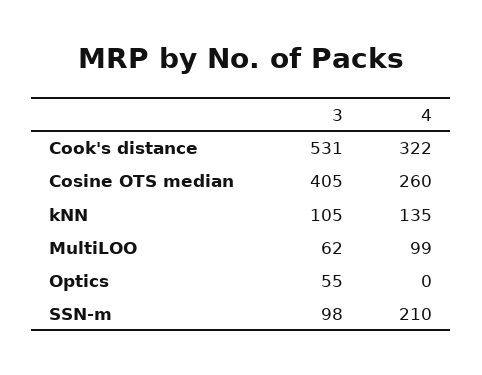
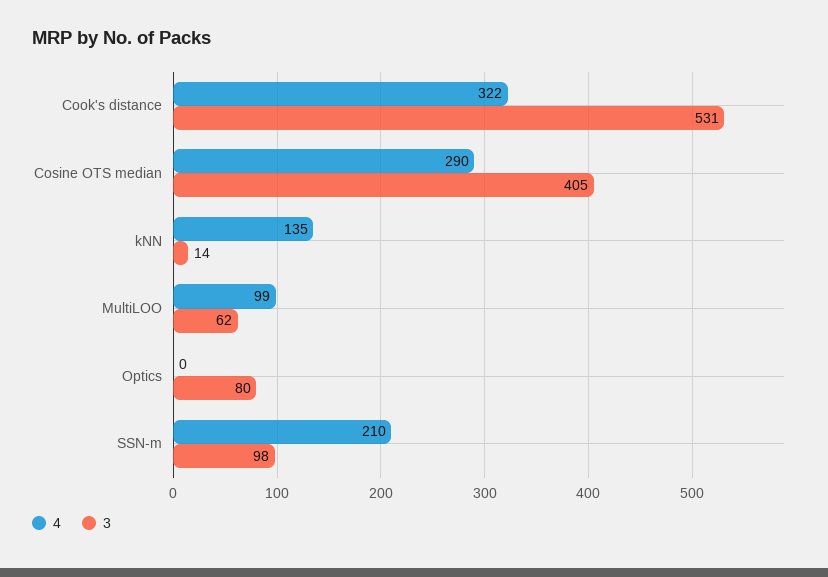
  {
    "3": {
      "Cook's distance": 531,
      "Cosine OTS median": 405,
-     "kNN": 105,
+     "kNN": 14,
      "MultiLOO": 62,
-     "Optics": 55,
+     "Optics": 80,
      "SSN-m": 98
    },
    "4": {
      "Cook's distance": 322,
-     "Cosine OTS median": 260,
+     "Cosine OTS median": 290,
      "kNN": 135,
      "MultiLOO": 99,
      "Optics": 0,
      "SSN-m": 210
    }
  }

